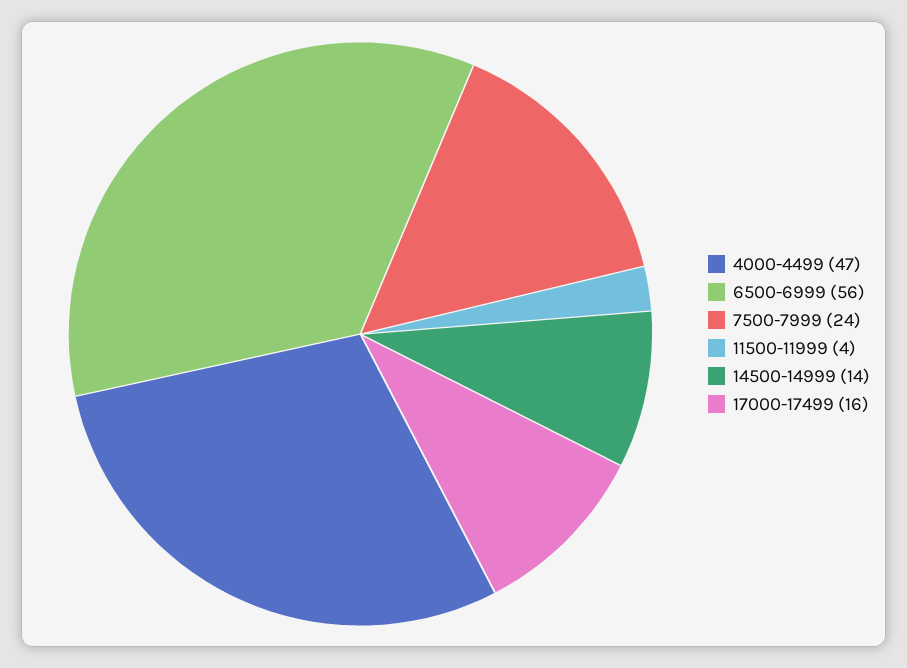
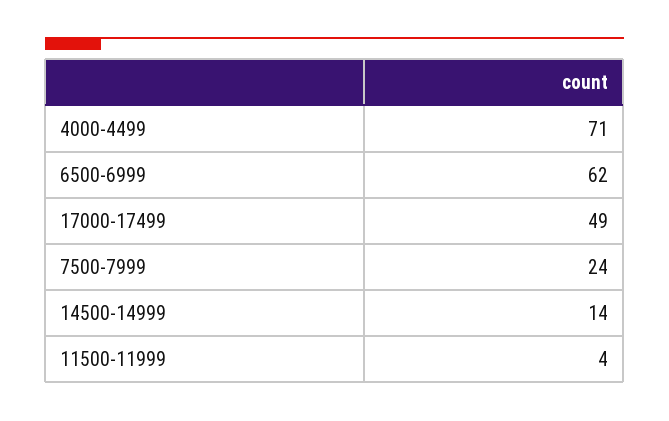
  {
-   "4000-4499": 47,
+   "4000-4499": 71,
-   "6500-6999": 56,
+   "6500-6999": 62,
    "7500-7999": 24,
    "11500-11999": 4,
    "14500-14999": 14,
-   "17000-17499": 16
+   "17000-17499": 49
  }

